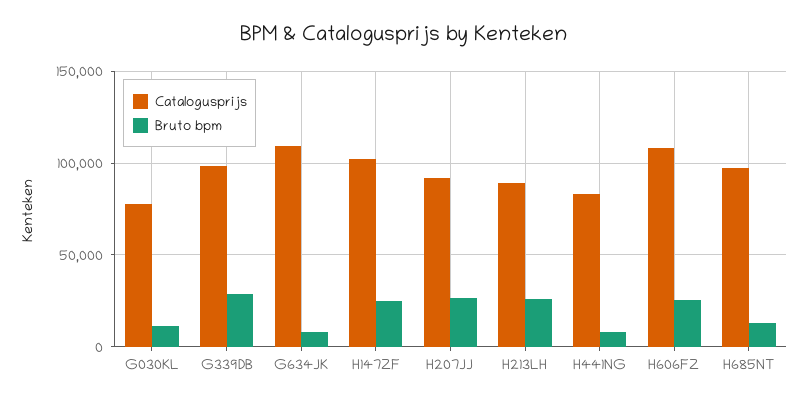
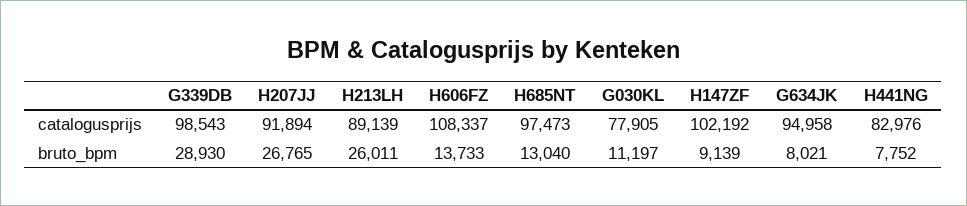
  {
    "Catalogusprijs": {
      "G030KL": 77905,
      "G339DB": 98543,
-     "G634JK": 110000,
+     "G634JK": 94958,
      "H147ZF": 102192,
      "H207JJ": 91894,
      "H213LH": 89139,
      "H441NG": 82976,
      "H606FZ": 108337,
      "H685NT": 97473
    },
    "Bruto bpm": {
      "G030KL": 11197,
      "G339DB": 28930,
      "G634JK": 8021,
-     "H147ZF": 25000,
+     "H147ZF": 9139,
      "H207JJ": 26765,
      "H213LH": 26011,
      "H441NG": 7752,
-     "H606FZ": 25000,
+     "H606FZ": 13733,
      "H685NT": 13040
    }
  }

